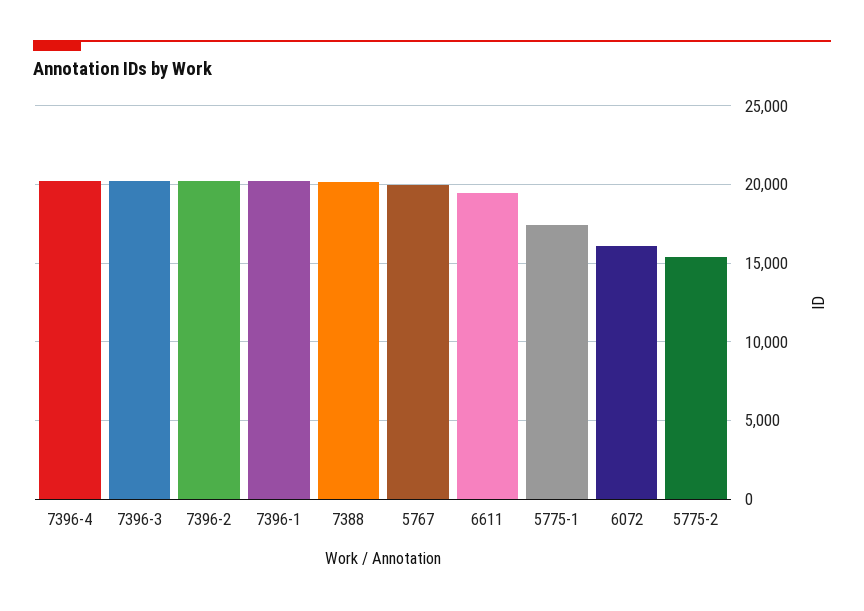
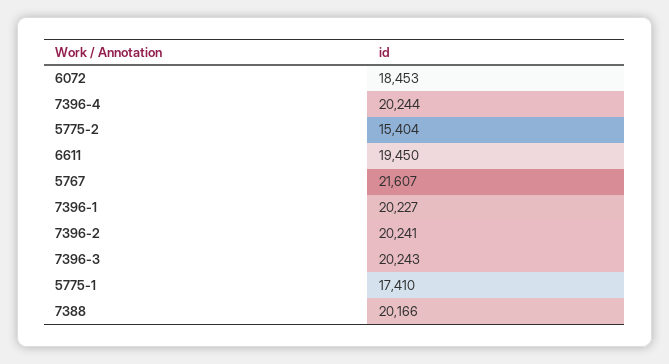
  {
    "7396-4": 20244,
    "7396-3": 20243,
    "7396-2": 20241,
    "7396-1": 20227,
    "7388": 20166,
-   "5767": 20000,
+   "5767": 21607,
    "6611": 19450,
    "5775-1": 17410,
-   "6072": 16000,
+   "6072": 18453,
    "5775-2": 15404
  }

